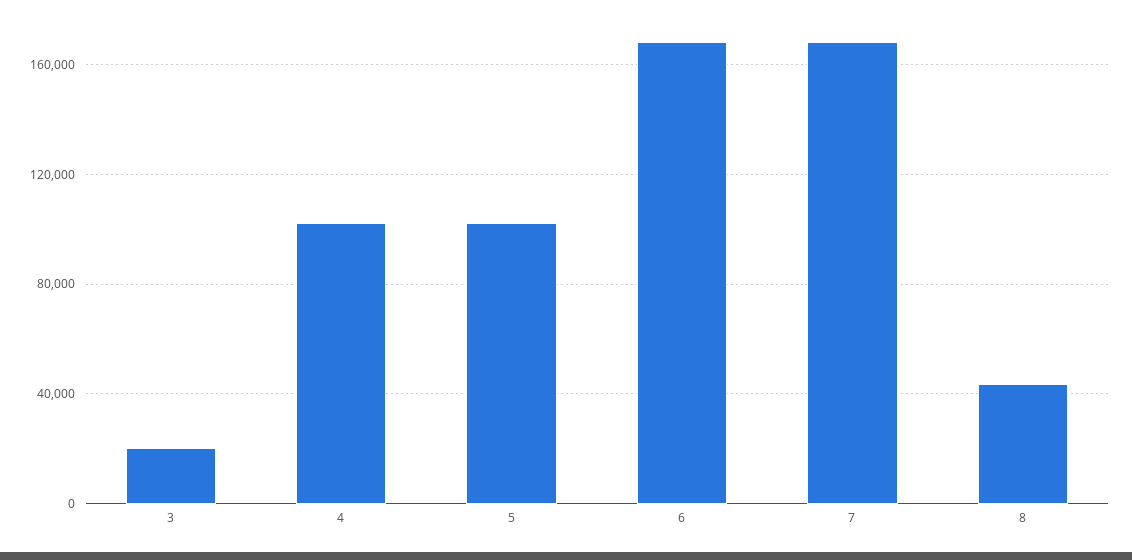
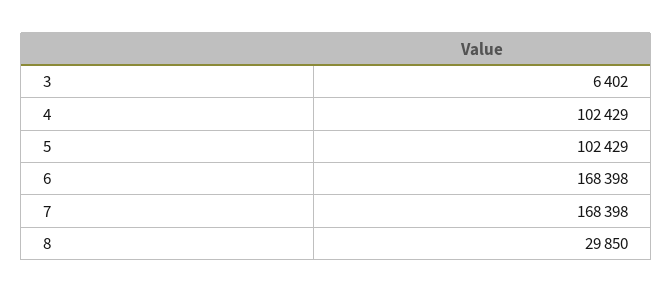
  {
-   "3": 20000,
+   "3": 6402,
    "4": 102429,
    "5": 102429,
    "6": 168398,
    "7": 168398,
-   "8": 45000
+   "8": 29850
  }

